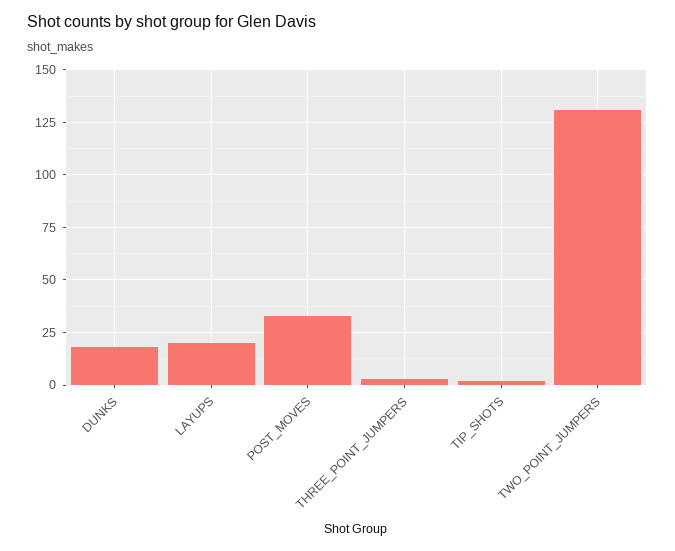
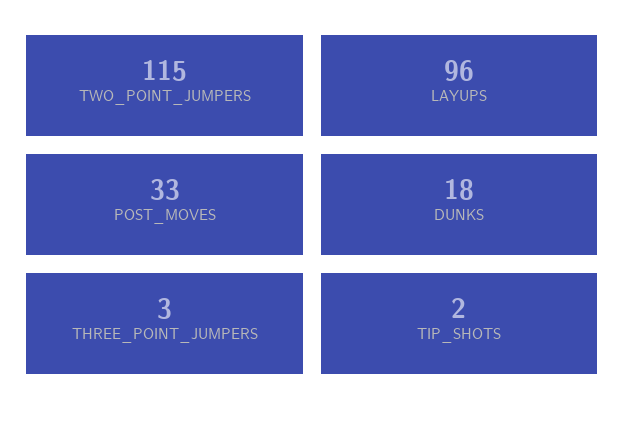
  {
    "DUNKS": 18,
-   "LAYUPS": 20,
+   "LAYUPS": 96,
    "POST_MOVES": 33,
    "THREE_POINT_JUMPERS": 3,
    "TIP_SHOTS": 2,
-   "TWO_POINT_JUMPERS": 130
+   "TWO_POINT_JUMPERS": 115
  }

